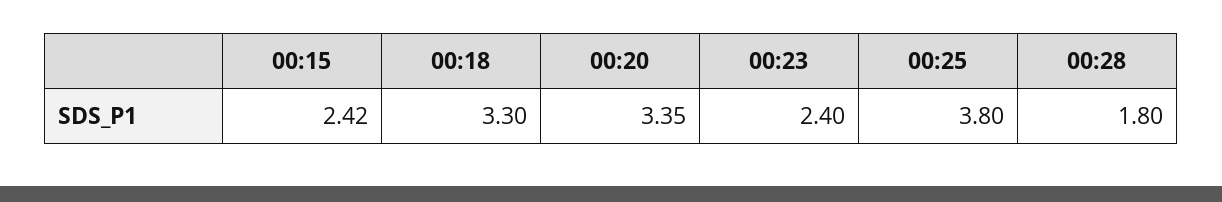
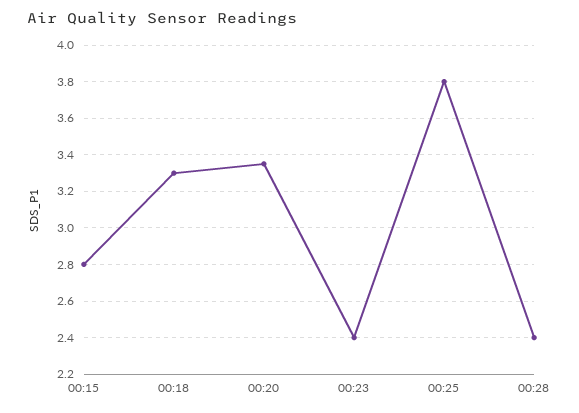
  {
-   "00:15": 2.42,
+   "00:15": 2.8,
    "00:18": 3.3,
    "00:20": 3.35,
    "00:23": 2.4,
    "00:25": 3.8,
-   "00:28": 1.8
+   "00:28": 2.4
  }

